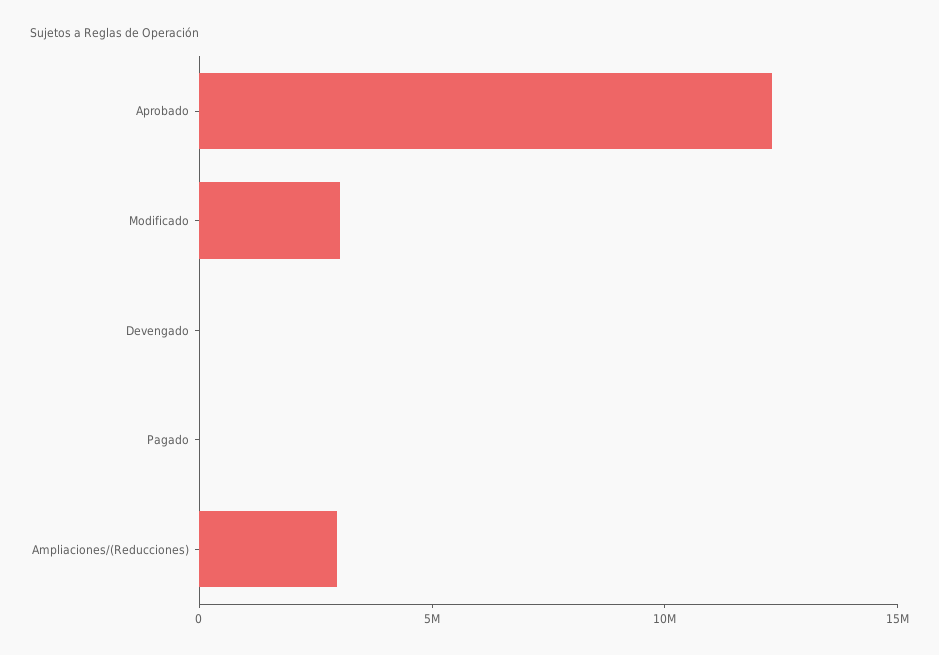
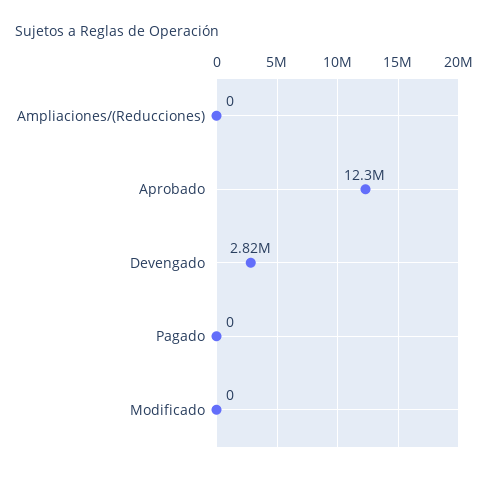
  {
    "Aprobado": 12300000,
-   "Modificado": 3000000,
+   "Modificado": 0,
-   "Devengado": 0,
+   "Devengado": 2820000,
    "Pagado": 0,
-   "Ampliaciones/(Reducciones)": 3000000
+   "Ampliaciones/(Reducciones)": 0
  }

